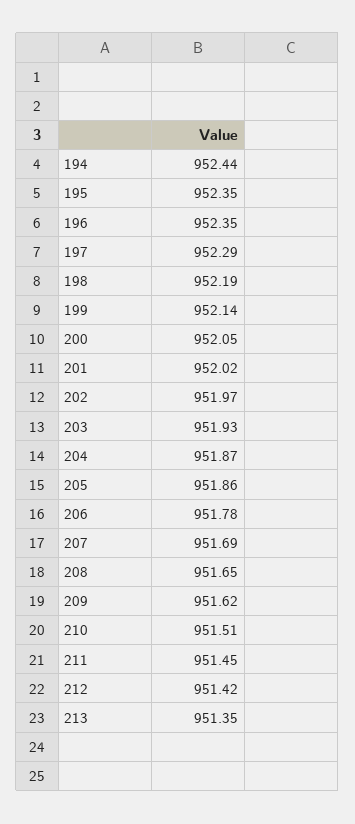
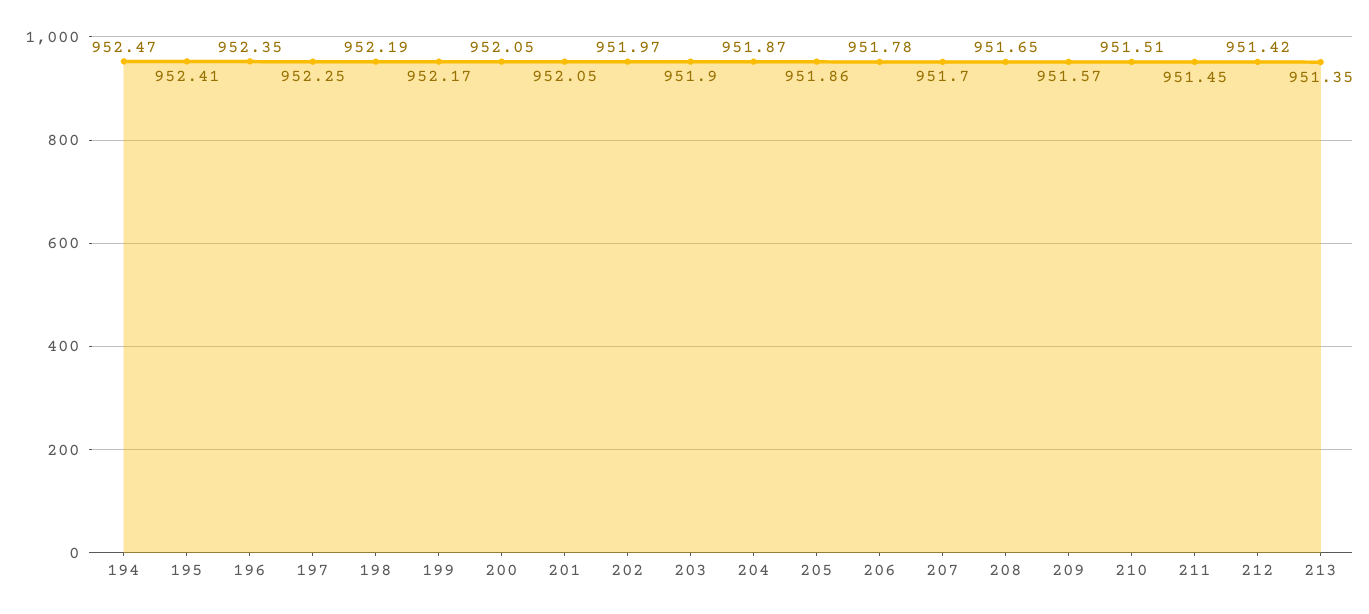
  {
-   "194": 952.44,
+   "194": 952.47,
-   "195": 952.35,
+   "195": 952.41,
    "196": 952.35,
-   "197": 952.29,
+   "197": 952.25,
    "198": 952.19,
-   "199": 952.14,
+   "199": 952.17,
    "200": 952.05,
-   "201": 952.02,
+   "201": 952.05,
    "202": 951.97,
-   "203": 951.93,
+   "203": 951.9,
    "204": 951.87,
    "205": 951.86,
    "206": 951.78,
-   "207": 951.69,
+   "207": 951.7,
    "208": 951.65,
-   "209": 951.62,
+   "209": 951.57,
    "210": 951.51,
    "211": 951.45,
    "212": 951.42,
    "213": 951.35
  }

